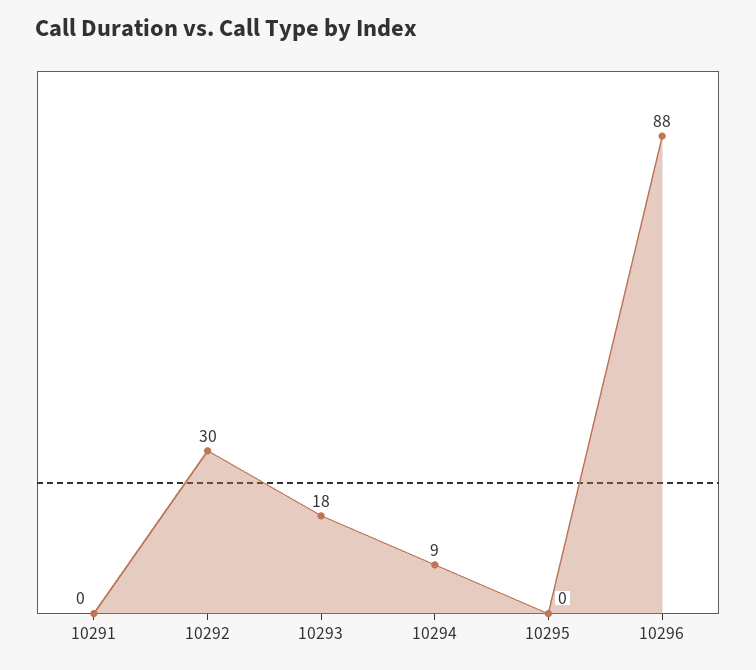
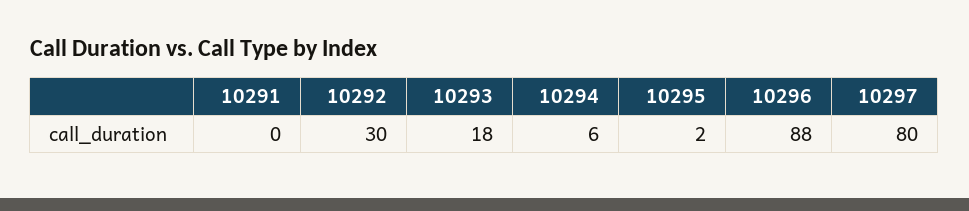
  {
    "10291": 0,
    "10292": 30,
    "10293": 18,
-   "10294": 9,
+   "10294": 6,
-   "10295": 0,
+   "10295": 2,
-   "10296": 88
+   "10296": 88,
+   "10297": 80
  }

